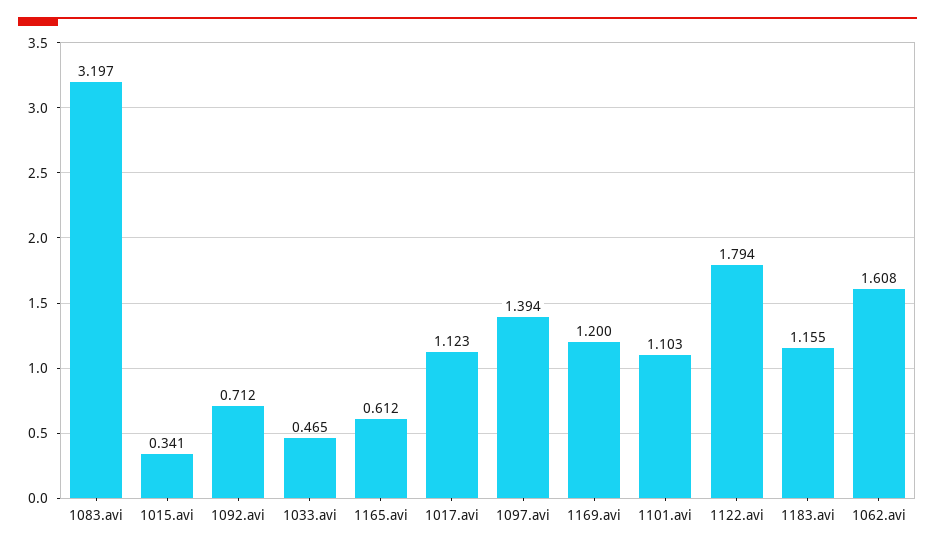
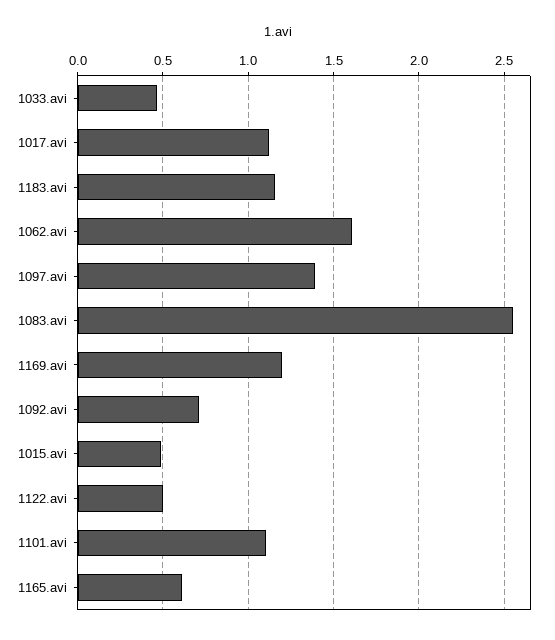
  {
-   "1083.avi": 3.197,
+   "1083.avi": 2.55,
-   "1015.avi": 0.341,
+   "1015.avi": 0.5,
    "1092.avi": 0.712,
    "1033.avi": 0.465,
    "1165.avi": 0.612,
    "1017.avi": 1.123,
    "1097.avi": 1.394,
    "1169.avi": 1.2,
    "1101.avi": 1.103,
-   "1122.avi": 1.794,
+   "1122.avi": 0.5,
    "1183.avi": 1.155,
    "1062.avi": 1.608
  }

